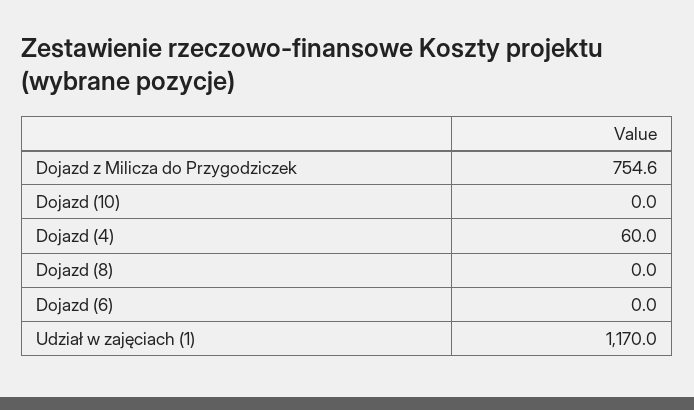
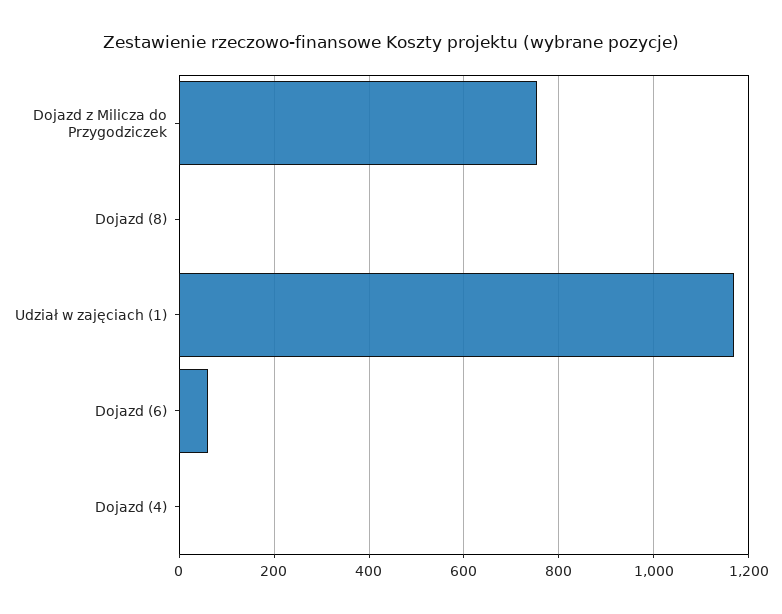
  {
    "Dojazd z Milicza do Przygodziczek": 754.6,
-   "Dojazd (10)": 0,
-   "Dojazd (4)": 60,
+   "Dojazd (4)": 0,
    "Dojazd (8)": 0,
-   "Dojazd (6)": 0,
+   "Dojazd (6)": 60,
    "Udział w zajęciach (1)": 1170
  }

